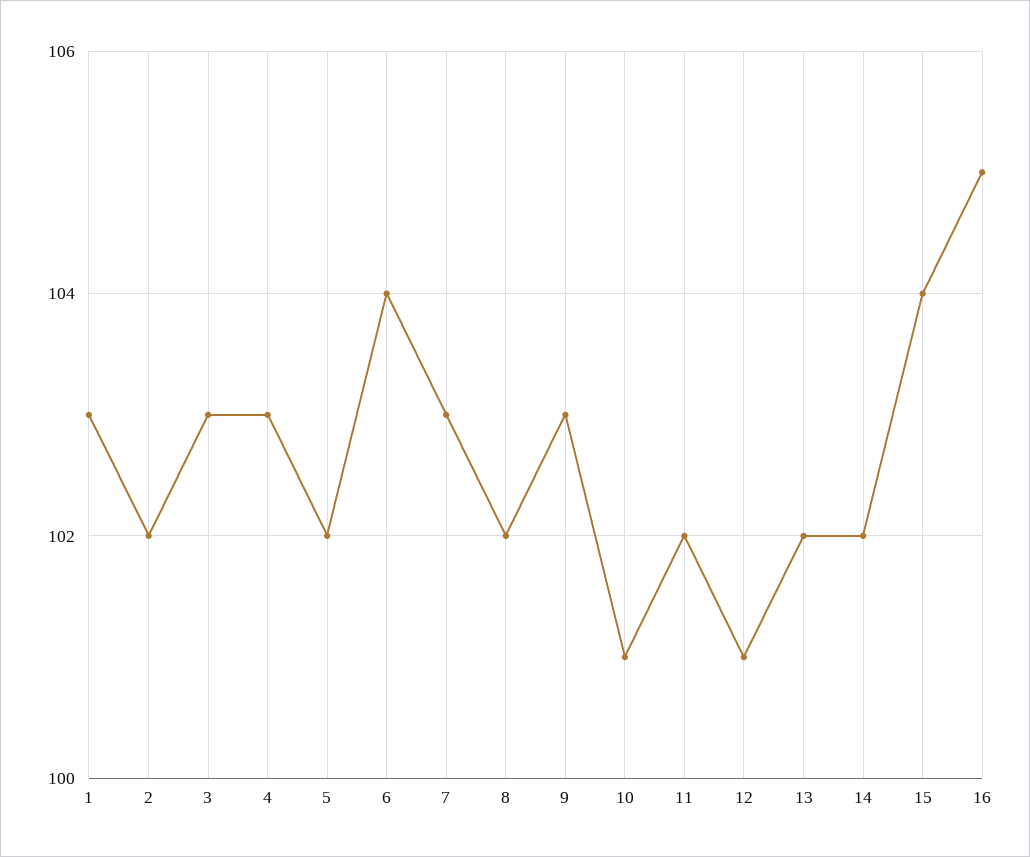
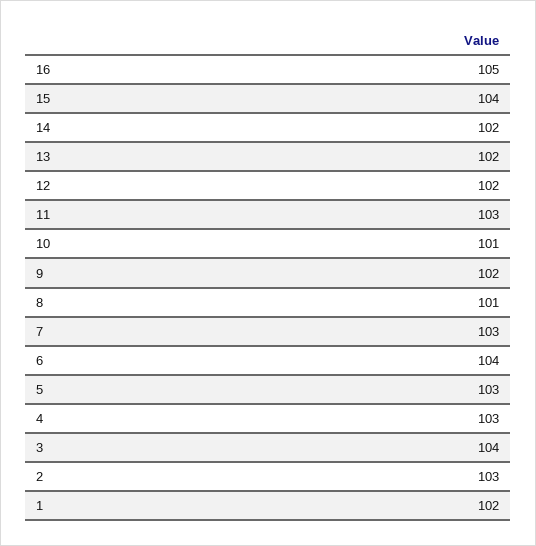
  {
-   "1": 103,
+   "1": 102,
-   "2": 102,
+   "2": 103,
-   "3": 103,
+   "3": 104,
    "4": 103,
-   "5": 102,
+   "5": 103,
    "6": 104,
    "7": 103,
-   "8": 102,
+   "8": 101,
-   "9": 103,
+   "9": 102,
    "10": 101,
-   "11": 102,
+   "11": 103,
-   "12": 101,
+   "12": 102,
    "13": 102,
    "14": 102,
    "15": 104,
    "16": 105
  }

